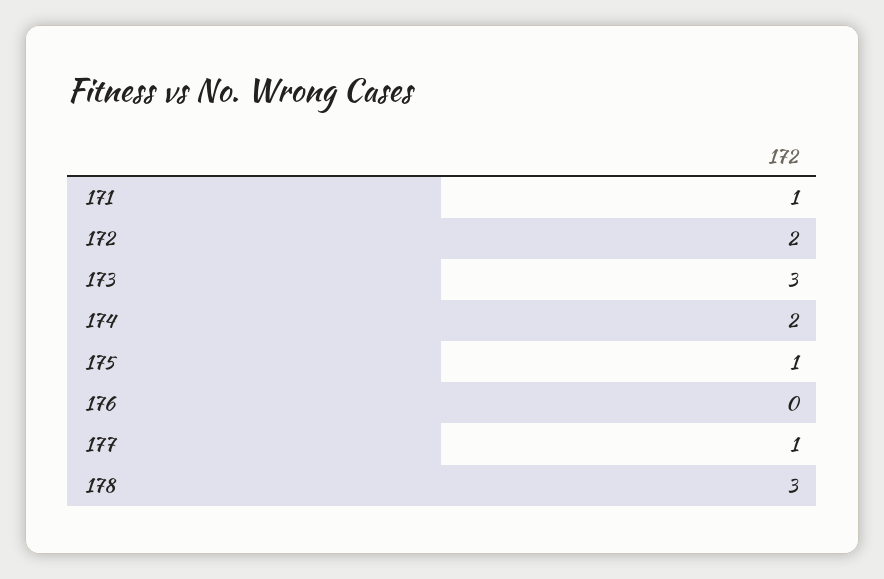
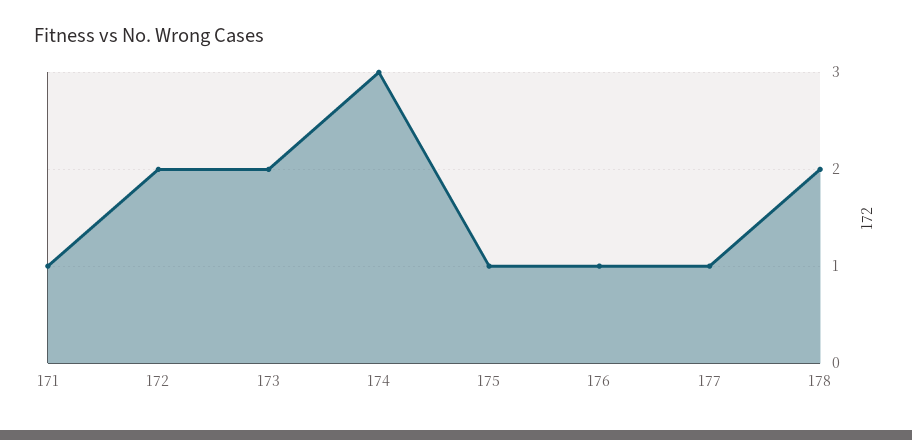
  {
    "171": 1,
    "172": 2,
-   "173": 3,
+   "173": 2,
-   "174": 2,
+   "174": 3,
    "175": 1,
-   "176": 0,
+   "176": 1,
    "177": 1,
-   "178": 3
+   "178": 2
  }

